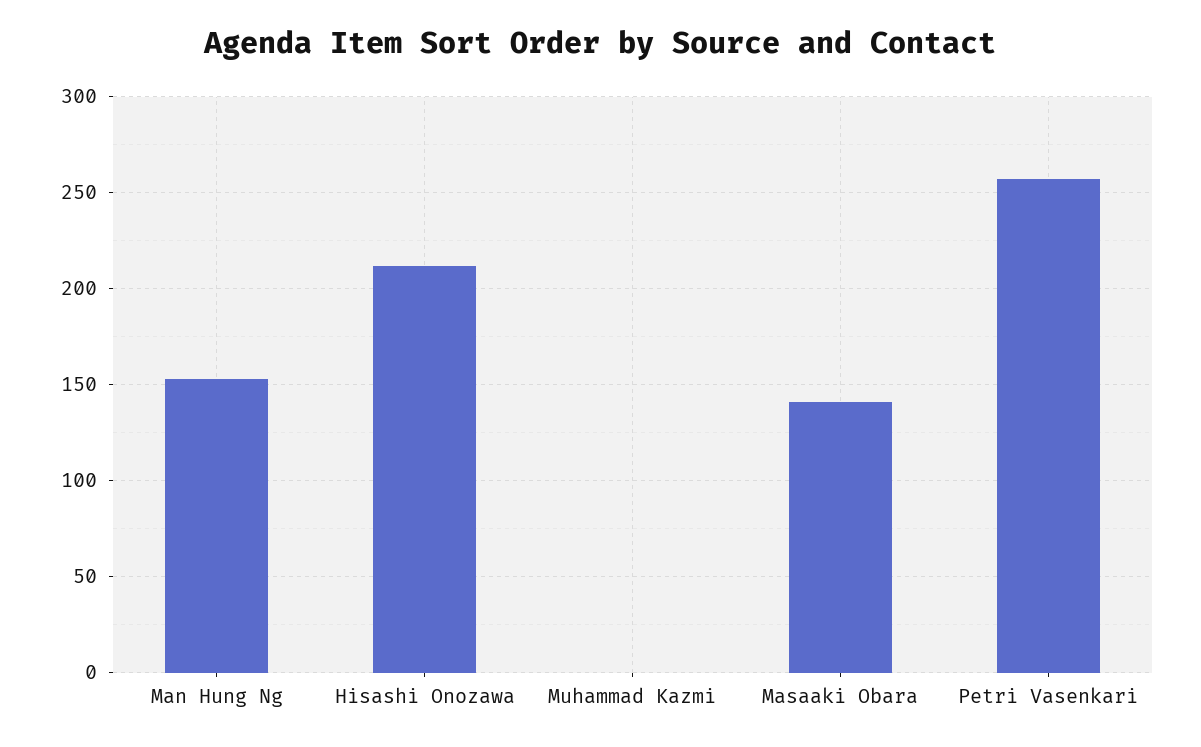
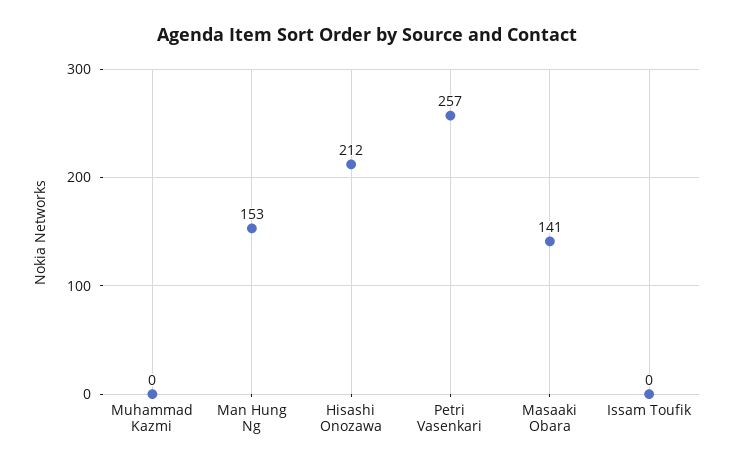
  {
    "Man Hung Ng": 153,
    "Hisashi Onozawa": 212,
    "Muhammad Kazmi": 0,
    "Masaaki Obara": 141,
-   "Petri Vasenkari": 257
+   "Petri Vasenkari": 257,
+   "Issam Toufik": 0
  }

